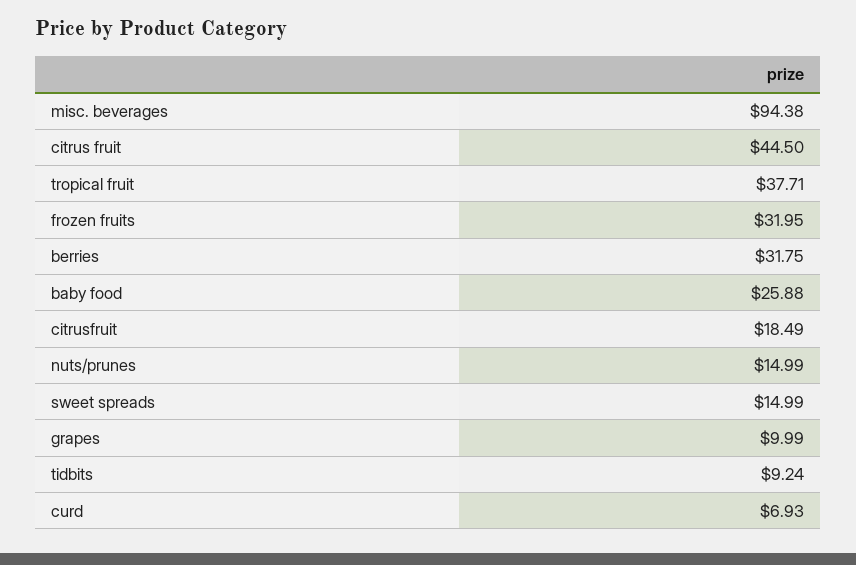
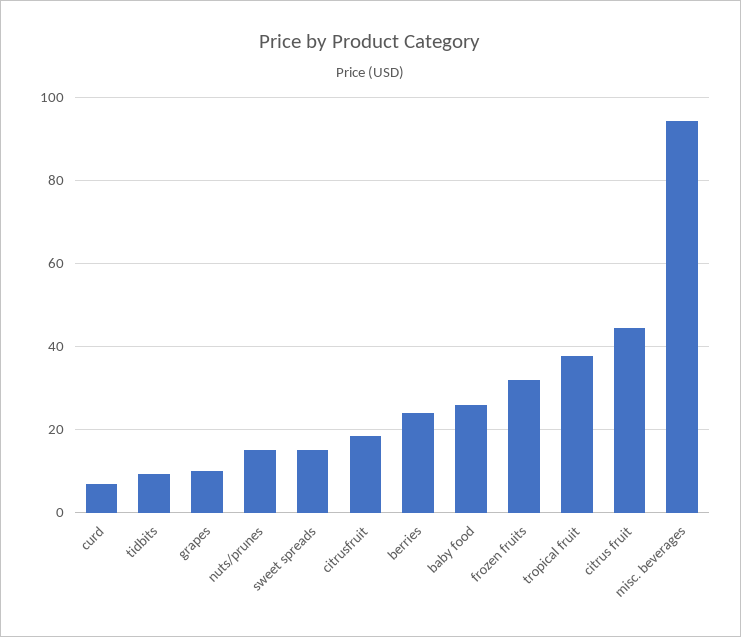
  {
    "misc. beverages": 94.38,
    "citrus fruit": 44.5,
    "tropical fruit": 37.71,
    "frozen fruits": 31.95,
-   "berries": 31.75,
+   "berries": 24,
    "baby food": 25.88,
    "citrusfruit": 18.49,
    "nuts/prunes": 14.99,
    "sweet spreads": 14.99,
    "grapes": 9.99,
    "tidbits": 9.24,
    "curd": 6.93
  }

